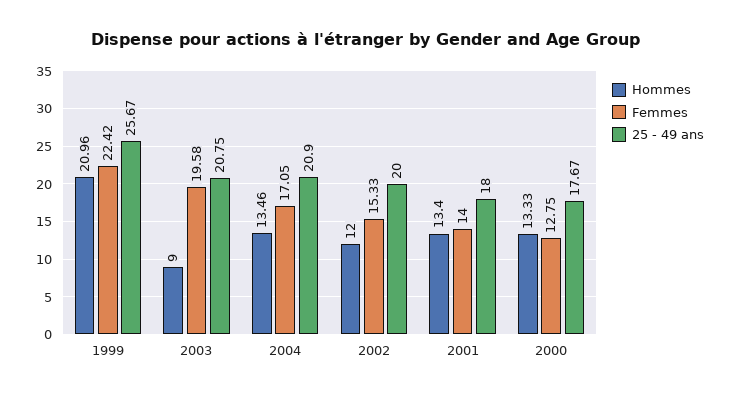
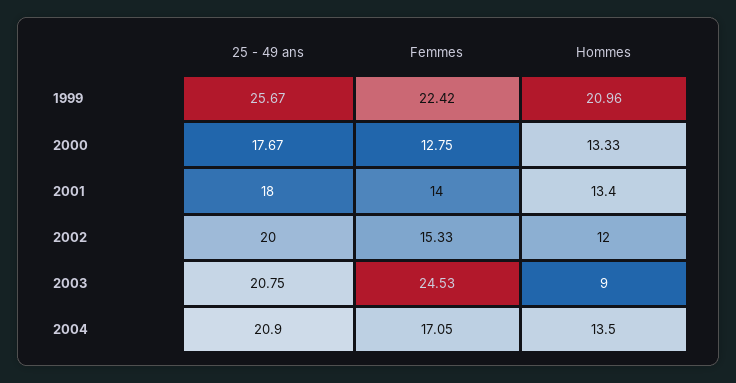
  {
    "Hommes": {
      "1999": 20.96,
      "2003": 9,
-     "2004": 13.46,
+     "2004": 13.5,
      "2002": 12,
      "2001": 13.4,
      "2000": 13.33
    },
    "Femmes": {
      "1999": 22.42,
-     "2003": 19.58,
+     "2003": 24.53,
      "2004": 17.05,
      "2002": 15.33,
      "2001": 14,
      "2000": 12.75
    },
    "25 - 49 ans": {
      "1999": 25.67,
      "2003": 20.75,
      "2004": 20.9,
      "2002": 20,
      "2001": 18,
      "2000": 17.67
    }
  }

